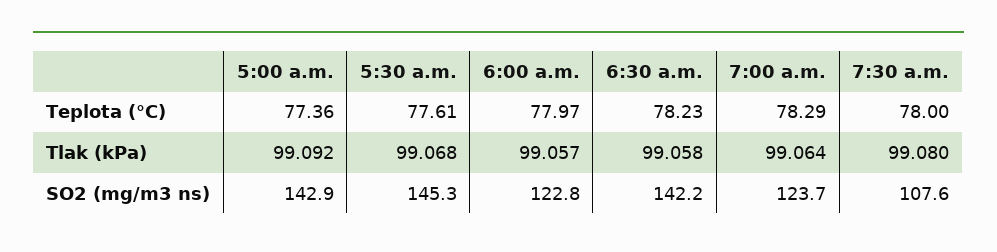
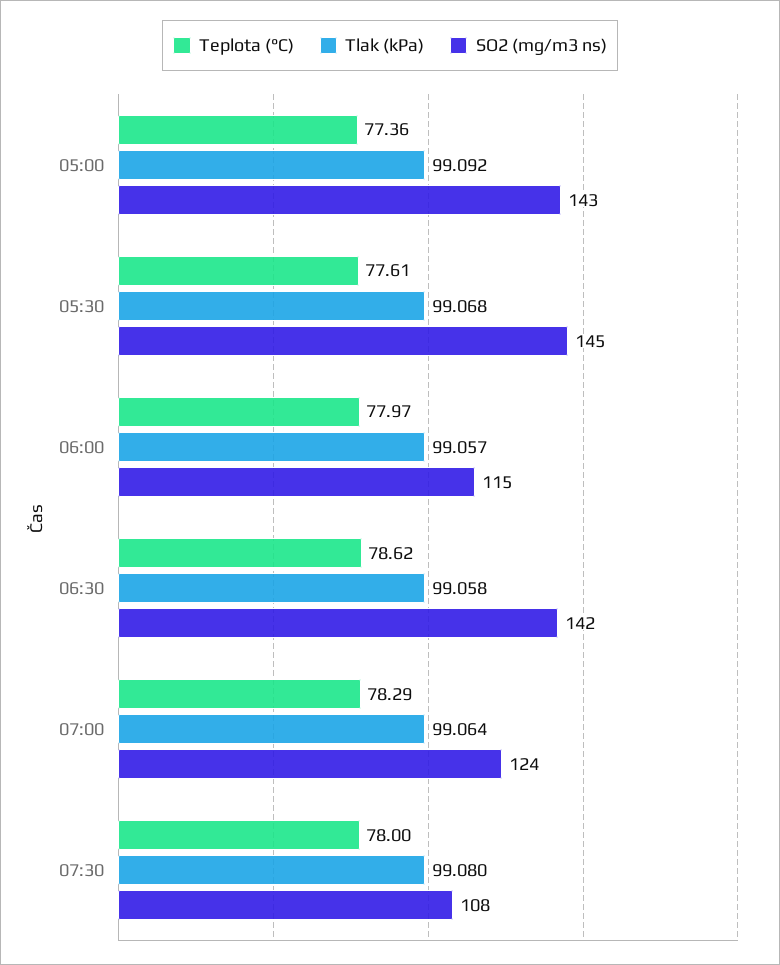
  {
    "Teplota (°C)": {
      "5:00 a.m.": 77.36,
      "5:30 a.m.": 77.61,
      "6:00 a.m.": 77.97,
-     "6:30 a.m.": 78.23,
+     "6:30 a.m.": 78.62,
      "7:00 a.m.": 78.29,
      "7:30 a.m.": 78
    },
    "Tlak (kPa)": {
      "5:00 a.m.": 99.092,
      "5:30 a.m.": 99.068,
      "6:00 a.m.": 99.057,
      "6:30 a.m.": 99.058,
      "7:00 a.m.": 99.064,
      "7:30 a.m.": 99.08
    },
    "SO2 (mg/m3 ns)": {
      "5:00 a.m.": 142.9,
      "5:30 a.m.": 145.3,
-     "6:00 a.m.": 122.8,
+     "6:00 a.m.": 115,
      "6:30 a.m.": 142.2,
      "7:00 a.m.": 123.7,
      "7:30 a.m.": 107.6
    }
  }

